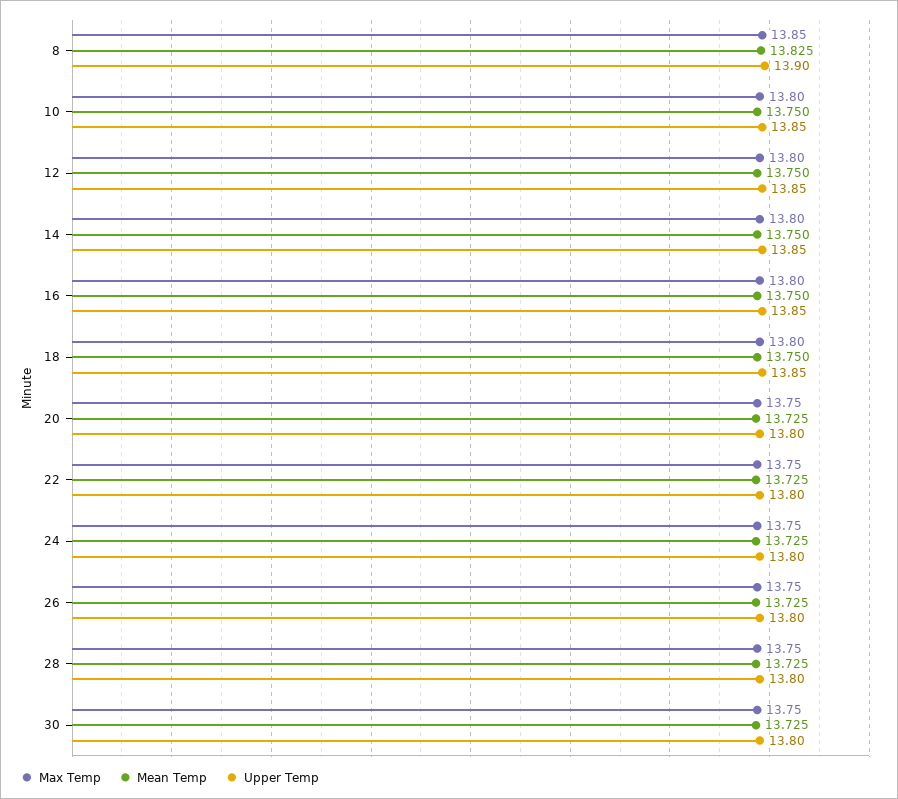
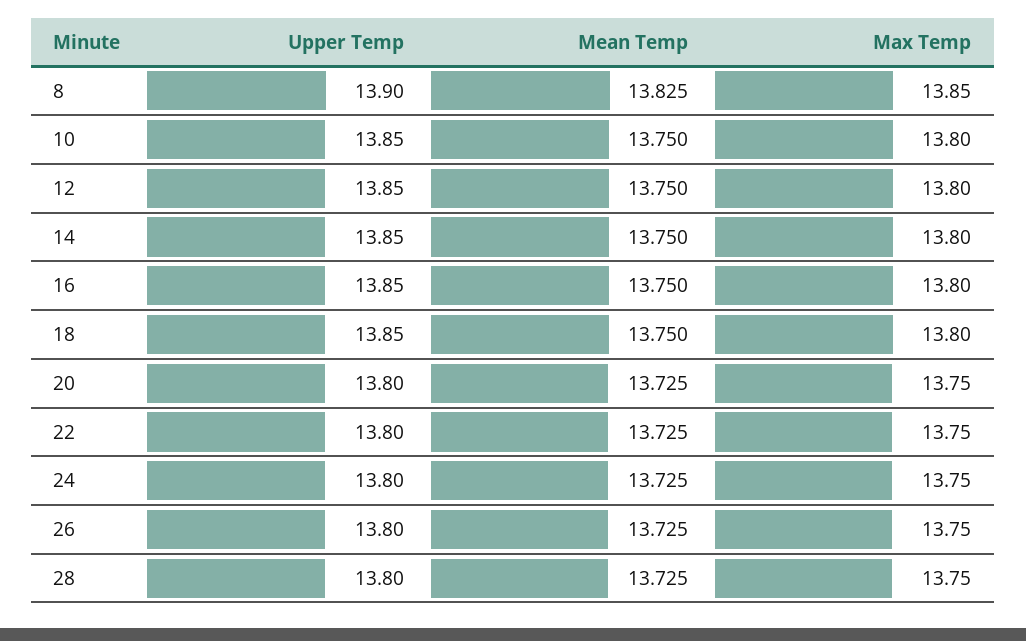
  {
    "Max Temp": {
      "8": 13.85,
      "10": 13.8,
      "12": 13.8,
      "14": 13.8,
      "16": 13.8,
      "18": 13.8,
      "20": 13.75,
      "22": 13.75,
      "24": 13.75,
      "26": 13.75,
-     "28": 13.75,
+     "28": 13.75
-     "30": 13.75
    },
    "Mean Temp": {
      "8": 13.825,
      "10": 13.75,
      "12": 13.75,
      "14": 13.75,
      "16": 13.75,
      "18": 13.75,
      "20": 13.725,
      "22": 13.725,
      "24": 13.725,
      "26": 13.725,
-     "28": 13.725,
+     "28": 13.725
-     "30": 13.725
    },
    "Upper Temp": {
      "8": 13.9,
      "10": 13.85,
      "12": 13.85,
      "14": 13.85,
      "16": 13.85,
      "18": 13.85,
      "20": 13.8,
      "22": 13.8,
      "24": 13.8,
      "26": 13.8,
-     "28": 13.8,
+     "28": 13.8
-     "30": 13.8
    }
  }

